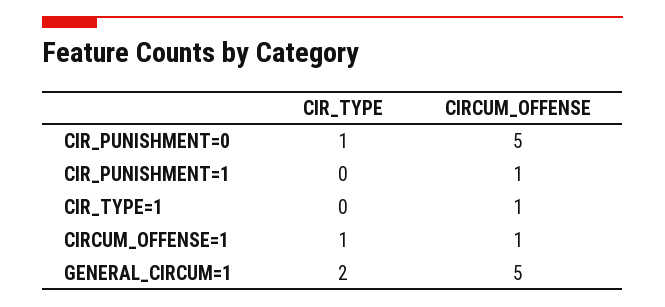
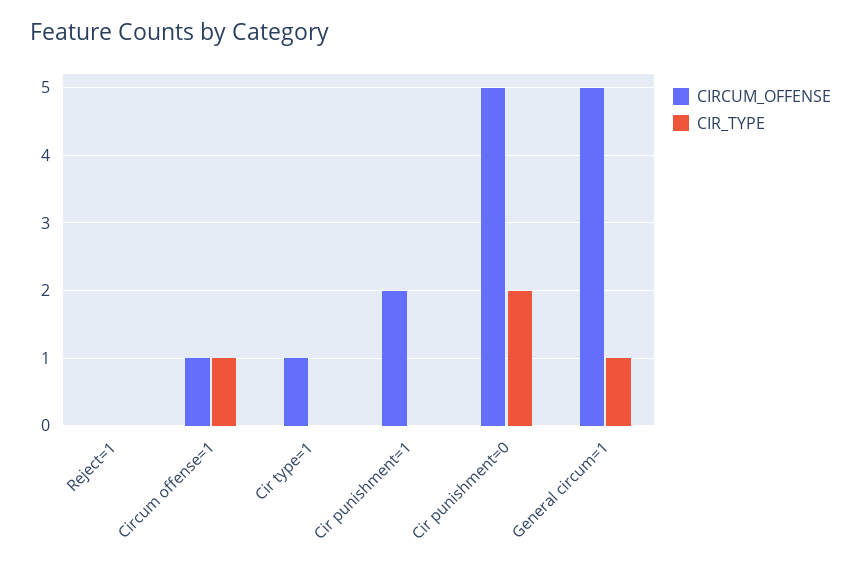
  {
    "CIR_TYPE": {
-     "CIR_PUNISHMENT=0": 1,
+     "CIR_PUNISHMENT=0": 2,
      "CIR_PUNISHMENT=1": 0,
      "CIR_TYPE=1": 0,
      "CIRCUM_OFFENSE=1": 1,
-     "GENERAL_CIRCUM=1": 2
+     "GENERAL_CIRCUM=1": 1,
+     "Reject=1": 0
    },
    "CIRCUM_OFFENSE": {
      "CIR_PUNISHMENT=0": 5,
-     "CIR_PUNISHMENT=1": 1,
+     "CIR_PUNISHMENT=1": 2,
      "CIR_TYPE=1": 1,
      "CIRCUM_OFFENSE=1": 1,
-     "GENERAL_CIRCUM=1": 5
+     "GENERAL_CIRCUM=1": 5,
+     "Reject=1": 0
    }
  }

